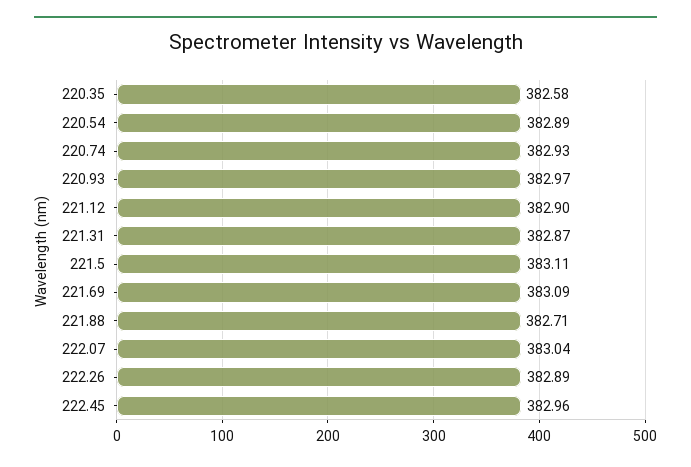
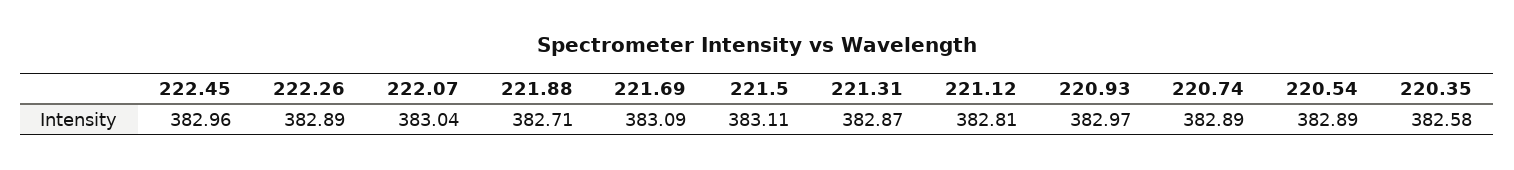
  {
    "220.35": 382.58,
    "220.54": 382.89,
-   "220.74": 382.93,
+   "220.74": 382.89,
    "220.93": 382.97,
-   "221.12": 382.9,
+   "221.12": 382.81,
    "221.31": 382.87,
    "221.5": 383.11,
    "221.69": 383.09,
    "221.88": 382.71,
    "222.07": 383.04,
    "222.26": 382.89,
    "222.45": 382.96
  }

